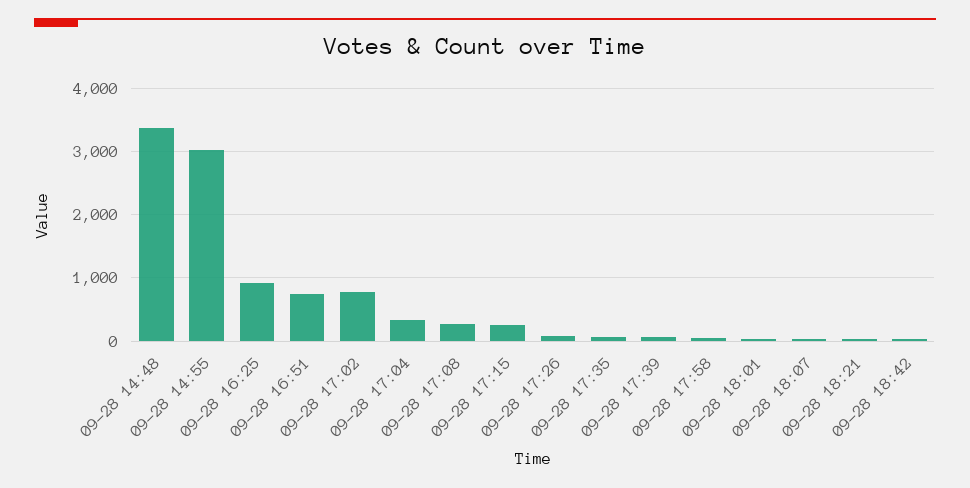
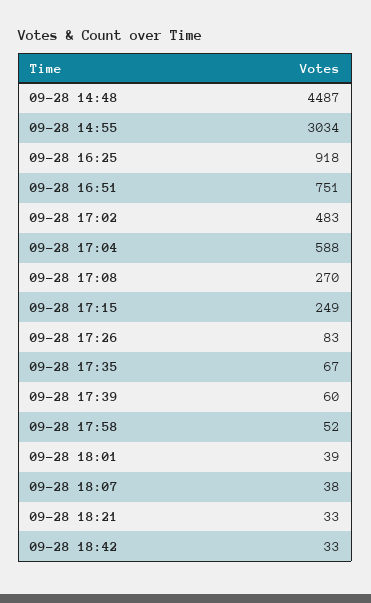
  {
-   "09-28 14:48": 3400,
+   "09-28 14:48": 4487,
    "09-28 14:55": 3034,
    "09-28 16:25": 918,
    "09-28 16:51": 751,
-   "09-28 17:02": 800,
+   "09-28 17:02": 483,
-   "09-28 17:04": 300,
+   "09-28 17:04": 588,
    "09-28 17:08": 270,
    "09-28 17:15": 249,
    "09-28 17:26": 83,
    "09-28 17:35": 67,
    "09-28 17:39": 60,
    "09-28 17:58": 52,
    "09-28 18:01": 39,
    "09-28 18:07": 38,
    "09-28 18:21": 33,
    "09-28 18:42": 33
  }

